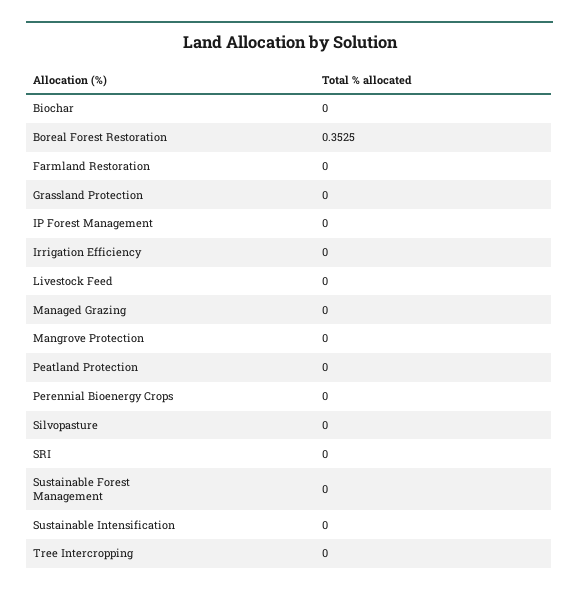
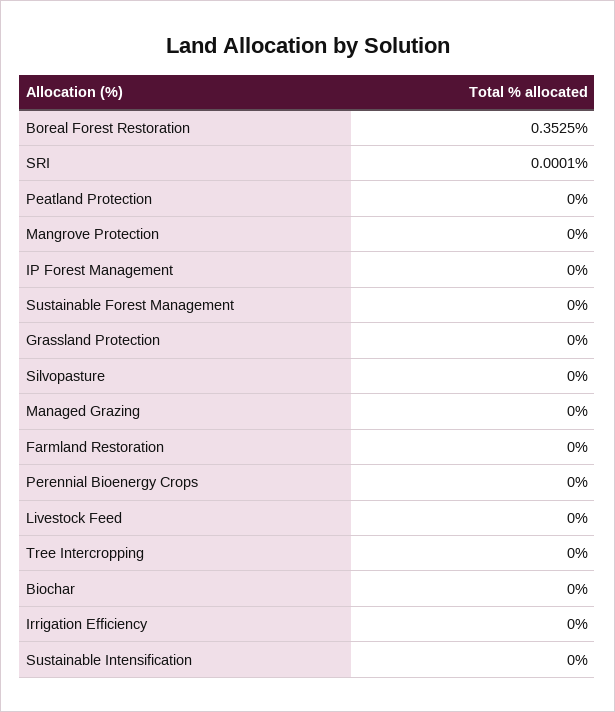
  {
    "Biochar": 0,
    "Boreal Forest Restoration": 0.3525,
    "Farmland Restoration": 0,
    "Grassland Protection": 0,
    "IP Forest Management": 0,
    "Irrigation Efficiency": 0,
    "Livestock Feed": 0,
    "Managed Grazing": 0,
    "Mangrove Protection": 0,
    "Peatland Protection": 0,
    "Perennial Bioenergy Crops": 0,
    "Silvopasture": 0,
-   "SRI": 0,
+   "SRI": 0.0001,
    "Sustainable Forest Management": 0,
    "Sustainable Intensification": 0,
    "Tree Intercropping": 0
  }

